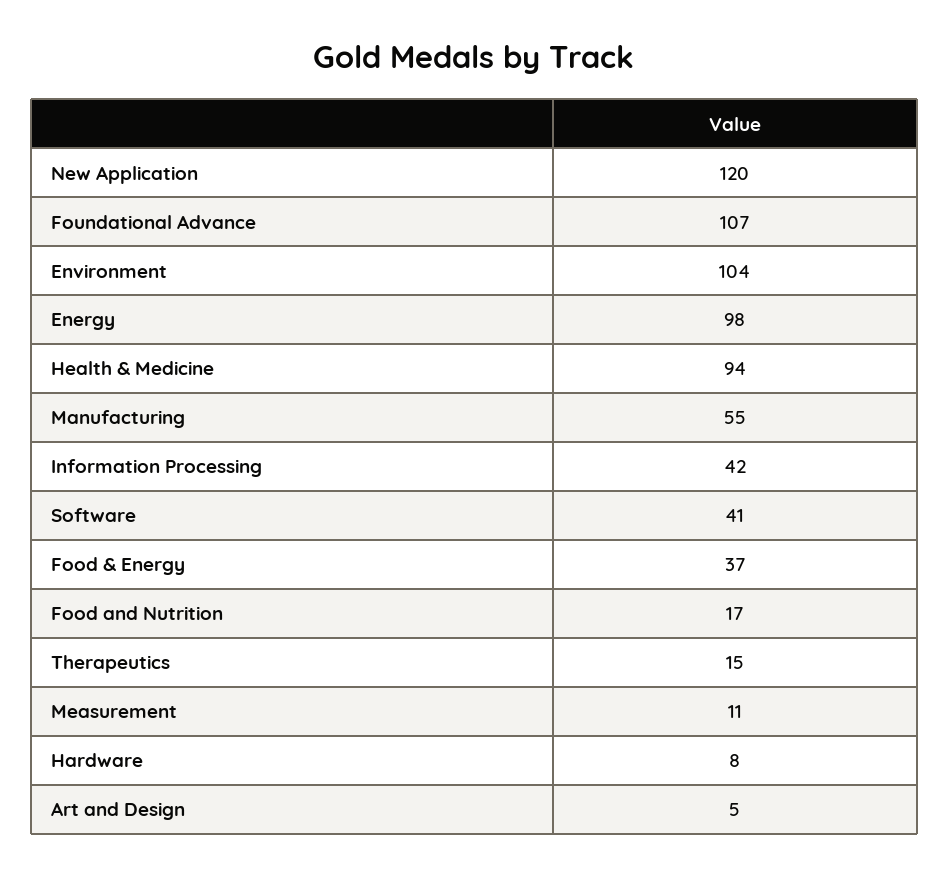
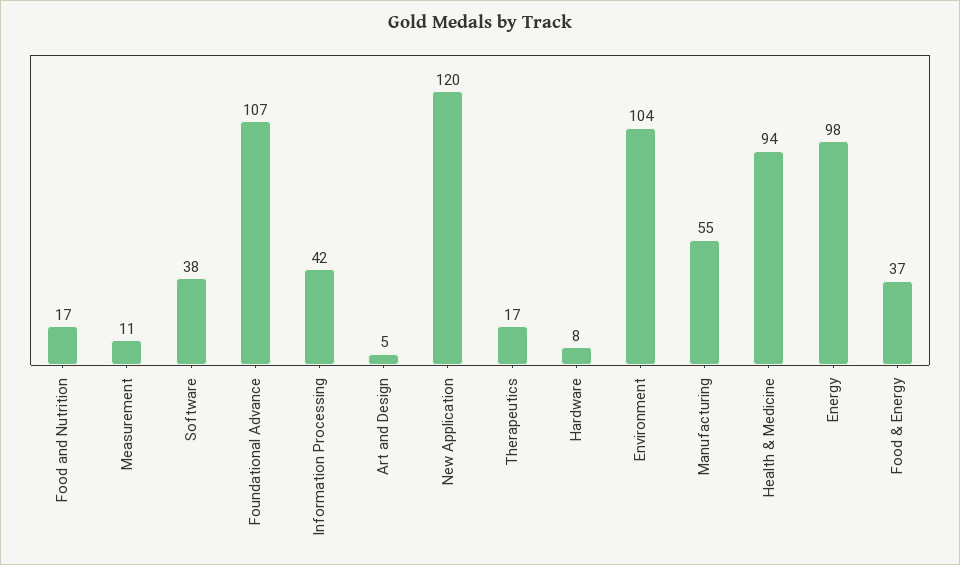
  {
    "New Application": 120,
    "Foundational Advance": 107,
    "Environment": 104,
    "Energy": 98,
    "Health & Medicine": 94,
    "Manufacturing": 55,
    "Information Processing": 42,
-   "Software": 41,
+   "Software": 38,
    "Food & Energy": 37,
    "Food and Nutrition": 17,
-   "Therapeutics": 15,
+   "Therapeutics": 17,
    "Measurement": 11,
    "Hardware": 8,
    "Art and Design": 5
  }

